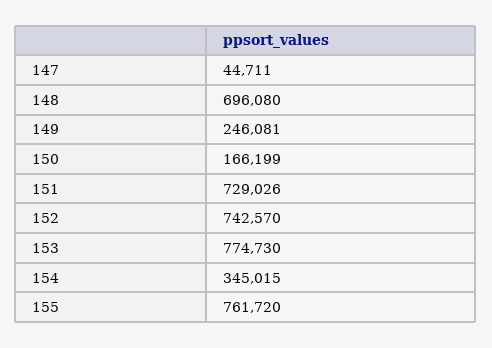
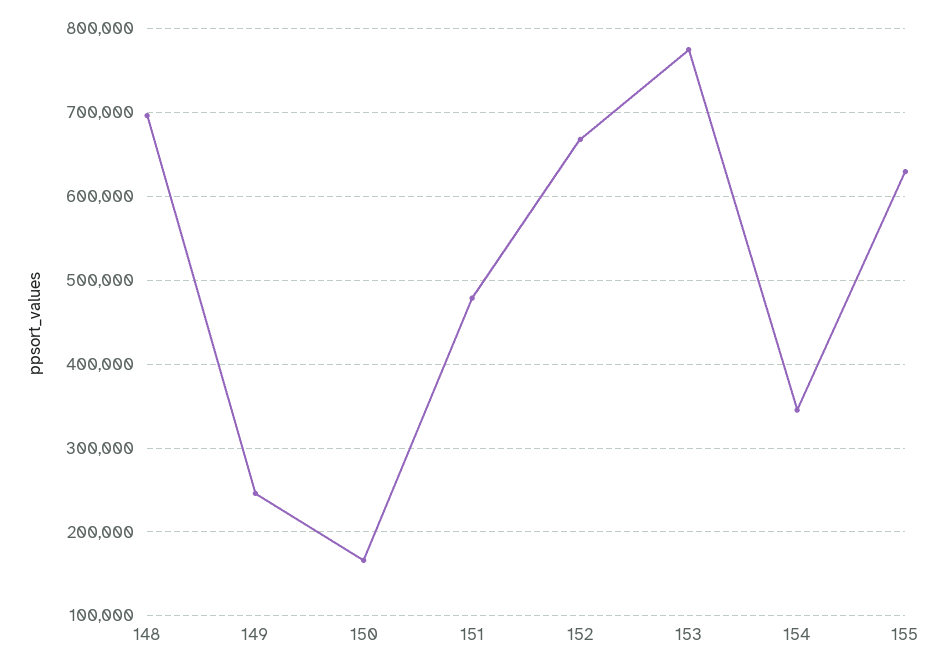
  {
-   "147": 44711,
    "148": 696080,
    "149": 246081,
    "150": 166199,
-   "151": 729026,
+   "151": 480000,
-   "152": 742570,
+   "152": 670000,
    "153": 774730,
    "154": 345015,
-   "155": 761720
+   "155": 630000
  }

